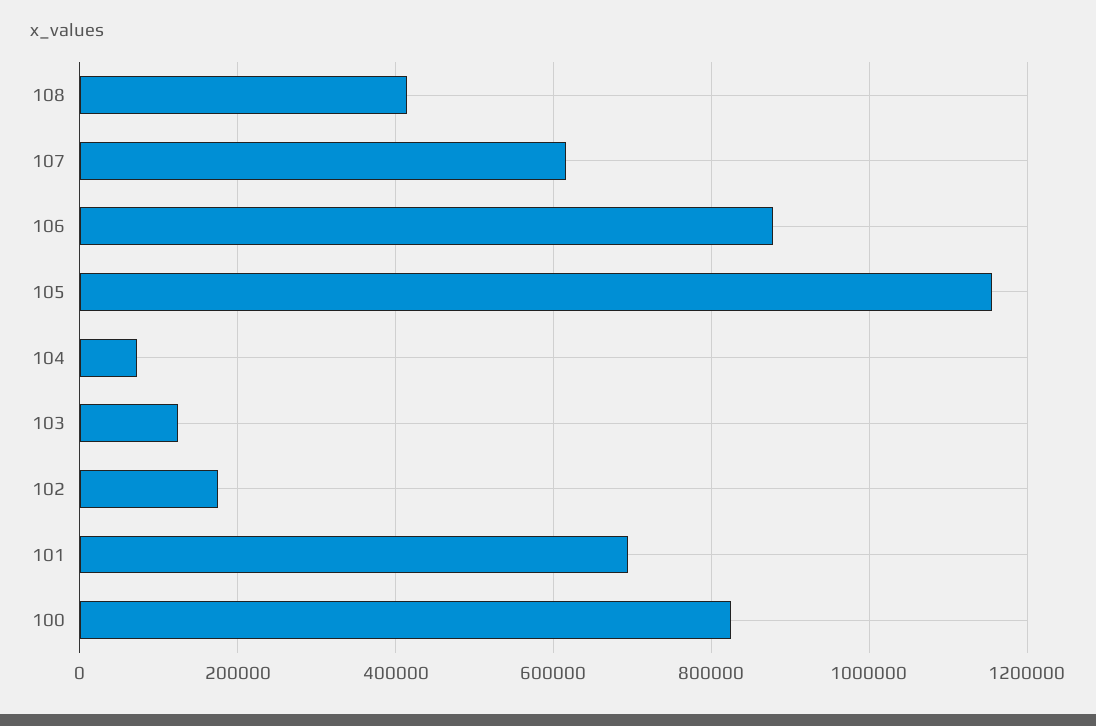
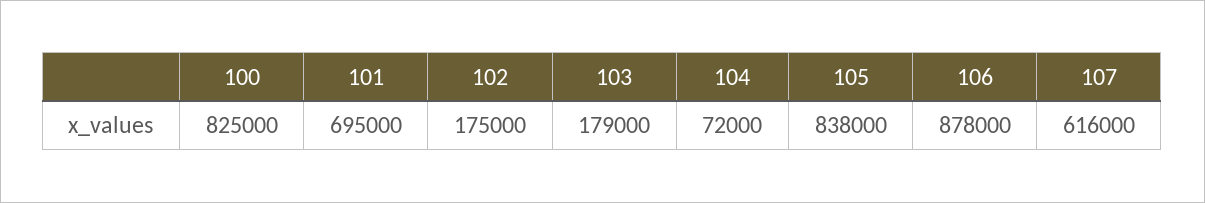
  {
-   "108": 420000,
    "107": 616000,
    "106": 878000,
-   "105": 1160000,
+   "105": 838000,
    "104": 72000,
-   "103": 120000,
+   "103": 179000,
    "102": 175000,
    "101": 695000,
    "100": 825000
  }

